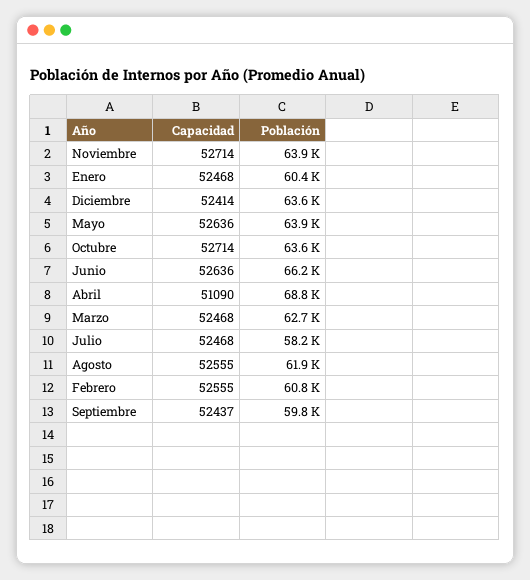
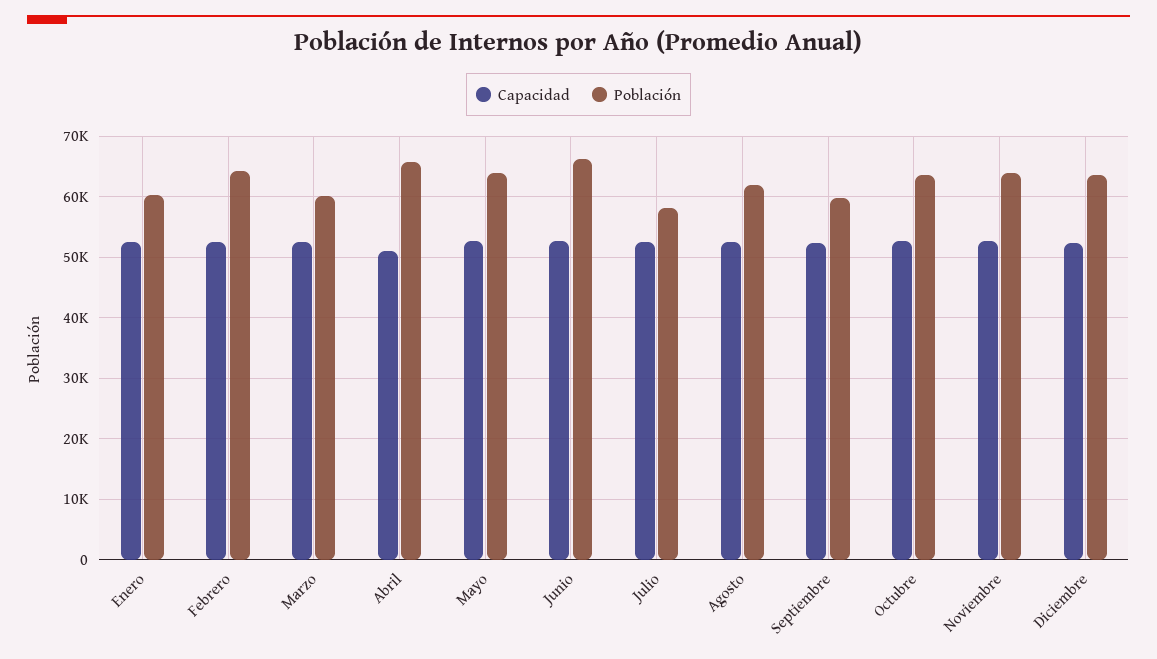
  {
    "Capacidad": {
      "Noviembre": 52714,
      "Enero": 52468,
      "Diciembre": 52414,
      "Mayo": 52636,
      "Octubre": 52714,
      "Junio": 52636,
      "Abril": 51090,
      "Marzo": 52468,
      "Julio": 52468,
      "Agosto": 52555,
      "Febrero": 52555,
      "Septiembre": 52437
    },
    "Población": {
      "Noviembre": 63900,
      "Enero": 60400,
      "Diciembre": 63600,
      "Mayo": 63900,
      "Octubre": 63600,
      "Junio": 66200,
-     "Abril": 68800,
+     "Abril": 66000,
-     "Marzo": 62700,
+     "Marzo": 60000,
      "Julio": 58200,
      "Agosto": 61900,
-     "Febrero": 60800,
+     "Febrero": 64000,
      "Septiembre": 59800
    }
  }

